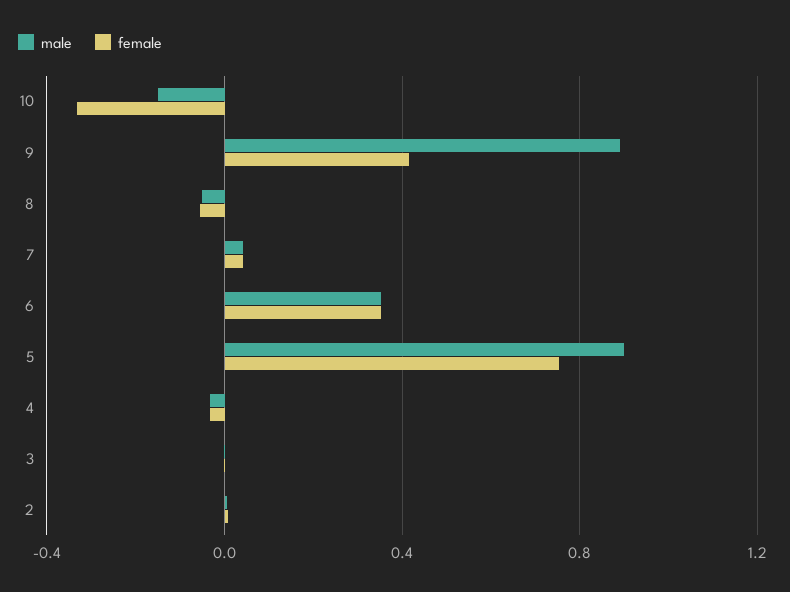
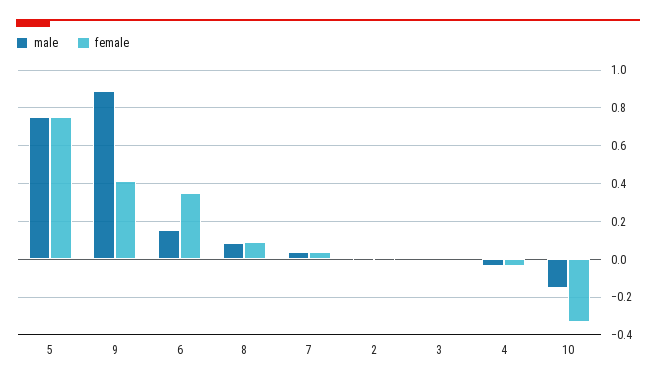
  {
    "male": {
      "10": -0.15,
      "9": 0.9,
-     "8": -0.05,
+     "8": 0.1,
      "7": 0.05,
-     "6": 0.35,
+     "6": 0.15,
-     "5": 0.9,
+     "5": 0.75,
      "4": -0.05,
      "3": 0,
      "2": 0
    },
    "female": {
      "10": -0.35,
      "9": 0.4,
-     "8": -0.05,
+     "8": 0.1,
      "7": 0.05,
      "6": 0.35,
      "5": 0.75,
      "4": -0.05,
      "3": 0,
      "2": 0
    }
  }

